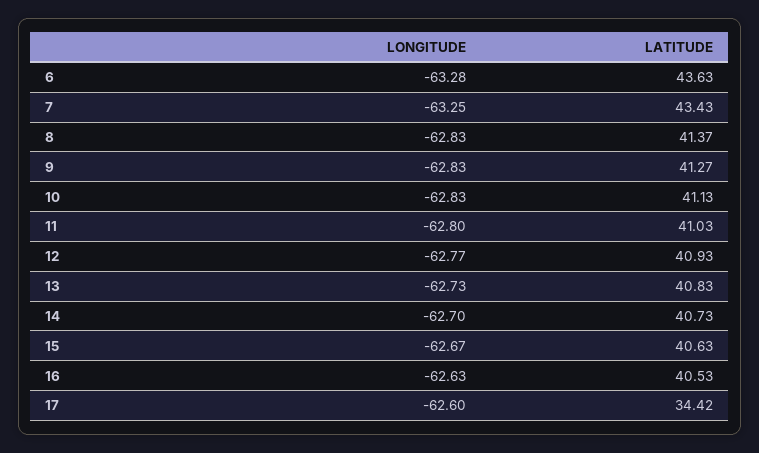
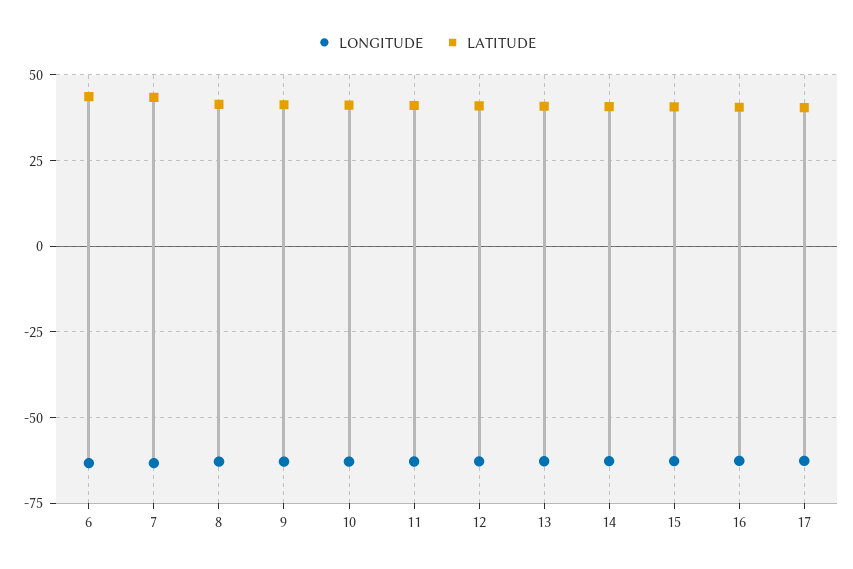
  {
    "LONGITUDE": {
      "6": -63.28,
      "7": -63.25,
      "8": -62.83,
      "9": -62.83,
      "10": -62.83,
      "11": -62.8,
      "12": -62.77,
      "13": -62.73,
      "14": -62.7,
      "15": -62.67,
      "16": -62.63,
      "17": -62.6
    },
    "LATITUDE": {
      "6": 43.63,
      "7": 43.43,
      "8": 41.37,
      "9": 41.27,
      "10": 41.13,
      "11": 41.03,
      "12": 40.93,
      "13": 40.83,
      "14": 40.73,
      "15": 40.63,
      "16": 40.53,
-     "17": 34.42
+     "17": 40
    }
  }

